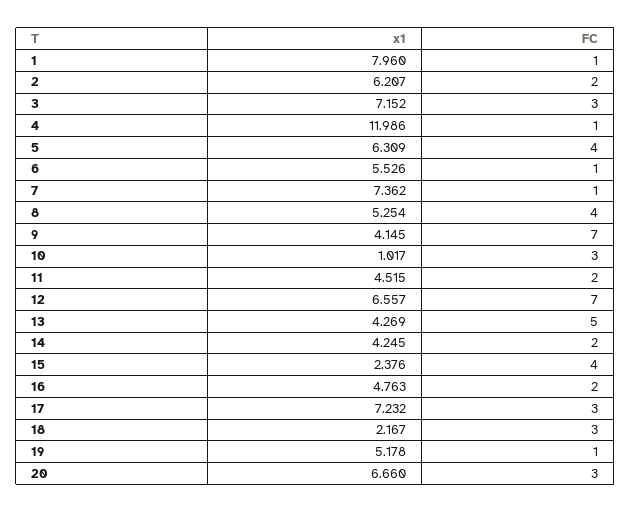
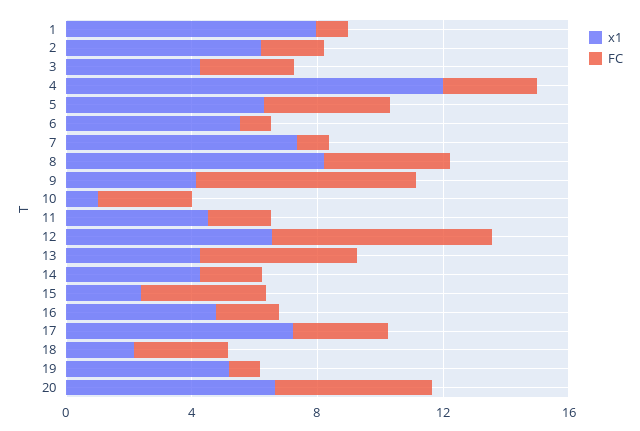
  {
    "x1": {
      "1": 7.96,
      "2": 6.207,
-     "3": 7.152,
+     "3": 4,
      "4": 11.986,
      "5": 6.309,
      "6": 5.526,
      "7": 7.362,
-     "8": 5.254,
+     "8": 8,
      "9": 4.145,
      "10": 1.017,
      "11": 4.515,
      "12": 6.557,
      "13": 4.269,
      "14": 4.245,
      "15": 2.376,
      "16": 4.763,
      "17": 7.232,
      "18": 2.167,
      "19": 5.178,
      "20": 6.66
    },
    "FC": {
      "1": 1,
      "2": 2,
      "3": 3,
-     "4": 1,
+     "4": 3,
      "5": 4,
      "6": 1,
      "7": 1,
      "8": 4,
      "9": 7,
      "10": 3,
      "11": 2,
      "12": 7,
      "13": 5,
      "14": 2,
      "15": 4,
      "16": 2,
      "17": 3,
      "18": 3,
      "19": 1,
-     "20": 3
+     "20": 5
    }
  }

